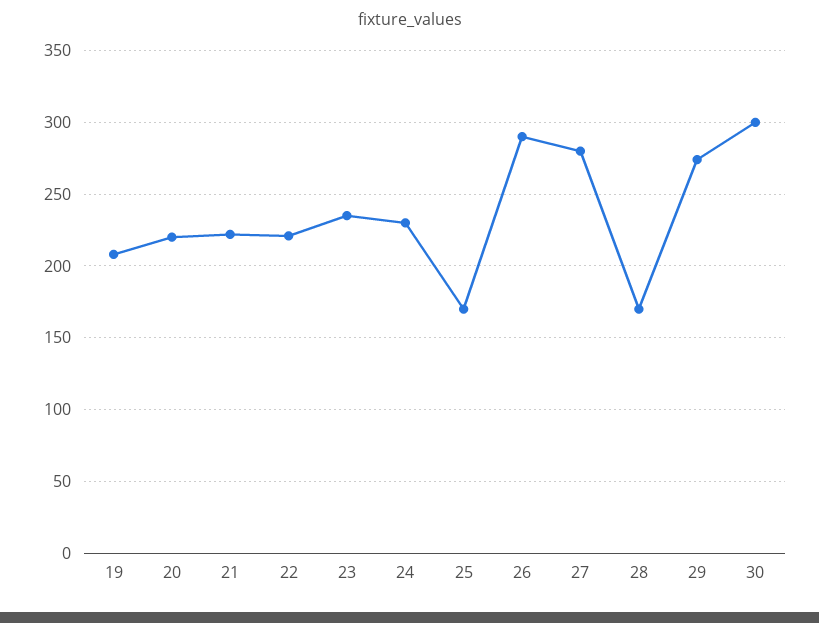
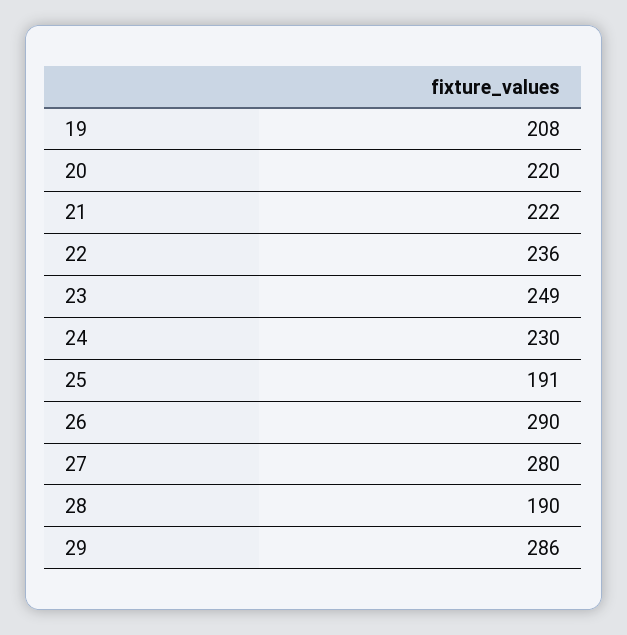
  {
    "19": 208,
    "20": 220,
    "21": 222,
-   "22": 220,
+   "22": 236,
-   "23": 235,
+   "23": 249,
    "24": 230,
-   "25": 170,
+   "25": 191,
    "26": 290,
    "27": 280,
-   "28": 170,
+   "28": 190,
-   "29": 275,
+   "29": 286
-   "30": 300
  }

